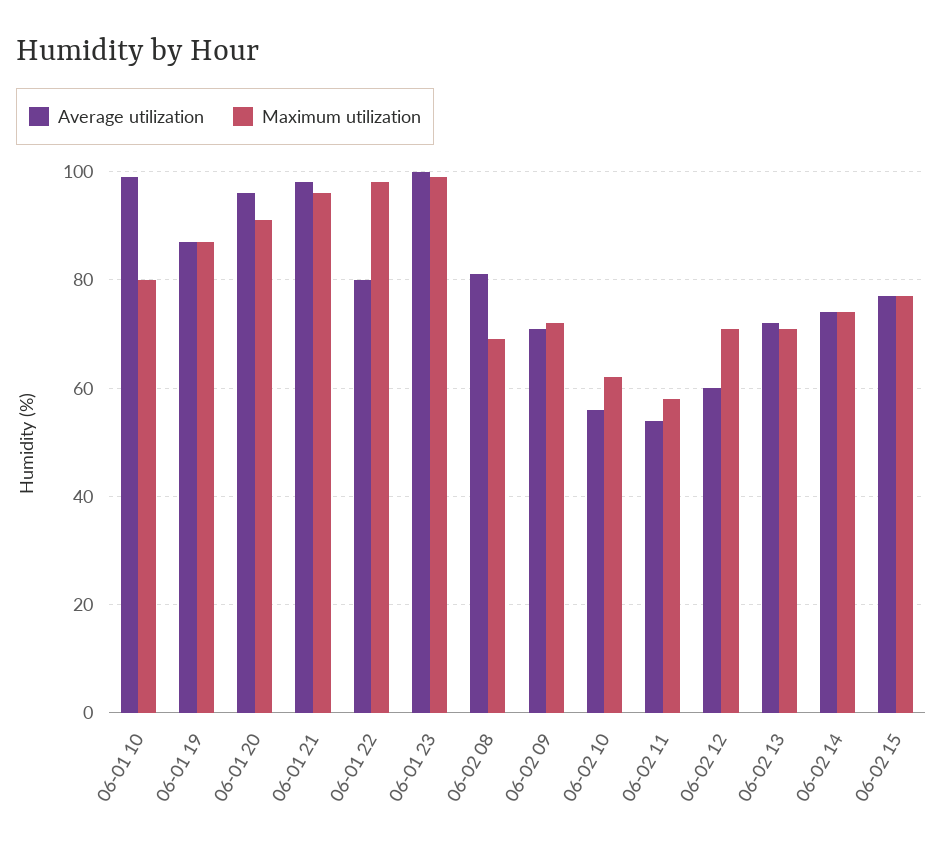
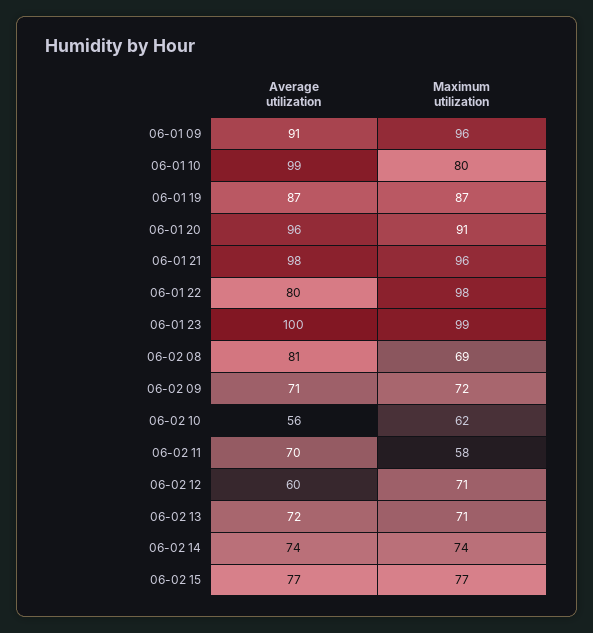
  {
    "Average utilization": {
      "06-01 10": 99,
      "06-01 19": 87,
      "06-01 20": 96,
      "06-01 21": 98,
      "06-01 22": 80,
      "06-01 23": 100,
      "06-02 08": 81,
      "06-02 09": 71,
      "06-02 10": 56,
-     "06-02 11": 55,
+     "06-02 11": 70,
      "06-02 12": 60,
      "06-02 13": 72,
      "06-02 14": 74,
-     "06-02 15": 77
+     "06-02 15": 77,
+     "06-01 09": 91
    },
    "Maximum utilization": {
      "06-01 10": 80,
      "06-01 19": 87,
      "06-01 20": 91,
      "06-01 21": 96,
      "06-01 22": 98,
      "06-01 23": 99,
      "06-02 08": 69,
      "06-02 09": 72,
      "06-02 10": 62,
      "06-02 11": 58,
      "06-02 12": 71,
      "06-02 13": 71,
      "06-02 14": 74,
-     "06-02 15": 77
+     "06-02 15": 77,
+     "06-01 09": 96
    }
  }

